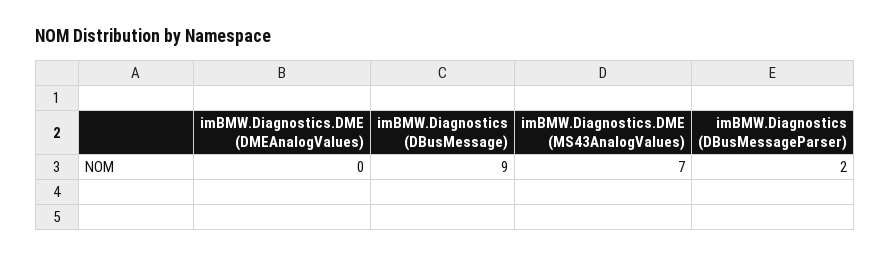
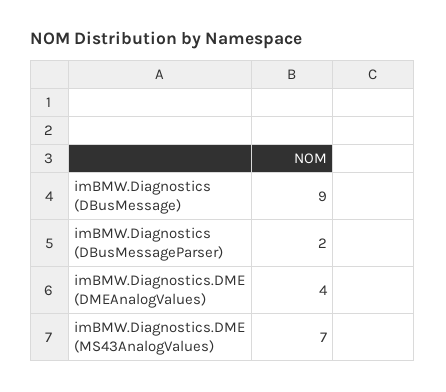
  {
-   "imBMW.Diagnostics.DME (DMEAnalogValues)": 0,
+   "imBMW.Diagnostics.DME (DMEAnalogValues)": 4,
    "imBMW.Diagnostics (DBusMessage)": 9,
    "imBMW.Diagnostics.DME (MS43AnalogValues)": 7,
    "imBMW.Diagnostics (DBusMessageParser)": 2
  }

